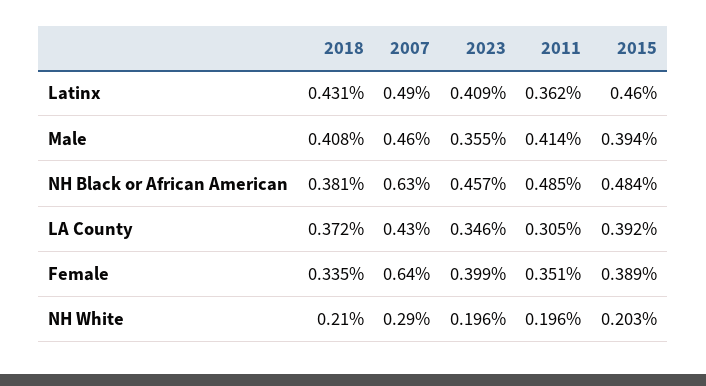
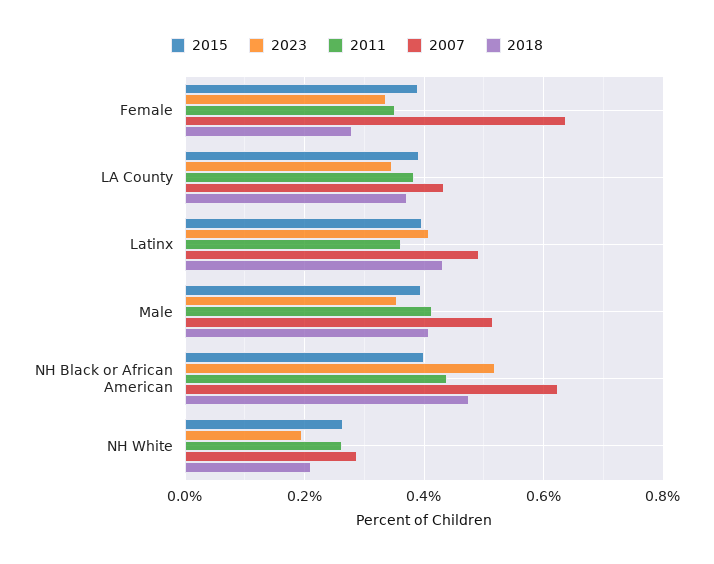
  {
    "2018": {
      "Latinx": 0.431,
      "Male": 0.408,
-     "NH Black or African American": 0.381,
+     "NH Black or African American": 0.48,
      "LA County": 0.372,
-     "Female": 0.335,
+     "Female": 0.28,
      "NH White": 0.21
    },
    "2007": {
      "Latinx": 0.49,
-     "Male": 0.46,
+     "Male": 0.52,
      "NH Black or African American": 0.63,
      "LA County": 0.43,
      "Female": 0.64,
      "NH White": 0.29
    },
    "2023": {
      "Latinx": 0.409,
      "Male": 0.355,
-     "NH Black or African American": 0.457,
+     "NH Black or African American": 0.52,
      "LA County": 0.346,
-     "Female": 0.399,
+     "Female": 0.34,
      "NH White": 0.196
    },
    "2011": {
      "Latinx": 0.362,
      "Male": 0.414,
-     "NH Black or African American": 0.485,
+     "NH Black or African American": 0.44,
-     "LA County": 0.305,
+     "LA County": 0.38,
      "Female": 0.351,
-     "NH White": 0.196
+     "NH White": 0.26
    },
    "2015": {
-     "Latinx": 0.46,
+     "Latinx": 0.4,
      "Male": 0.394,
-     "NH Black or African American": 0.484,
+     "NH Black or African American": 0.4,
      "LA County": 0.392,
      "Female": 0.389,
-     "NH White": 0.203
+     "NH White": 0.26
    }
  }

